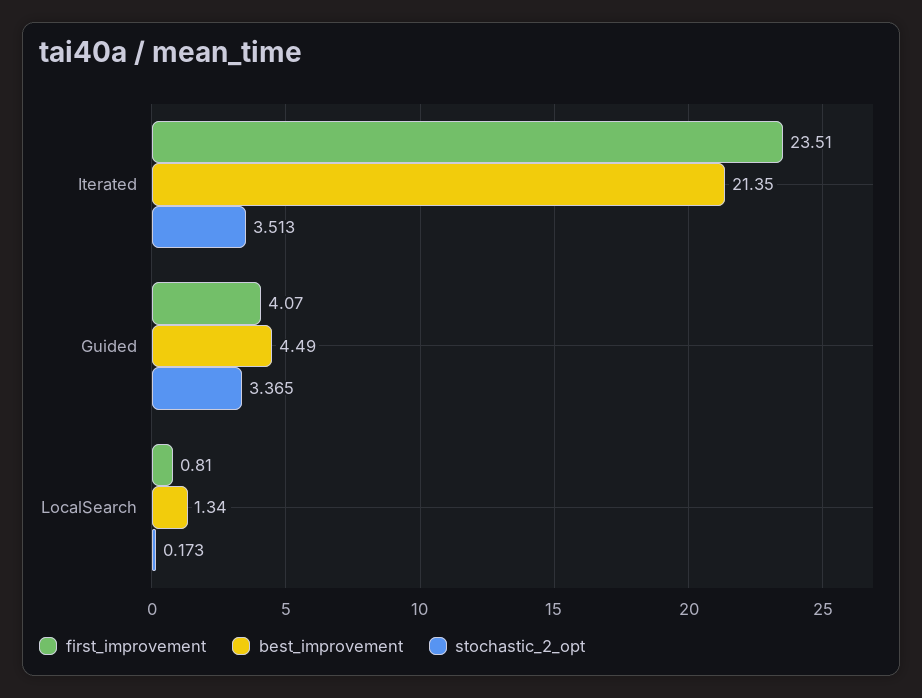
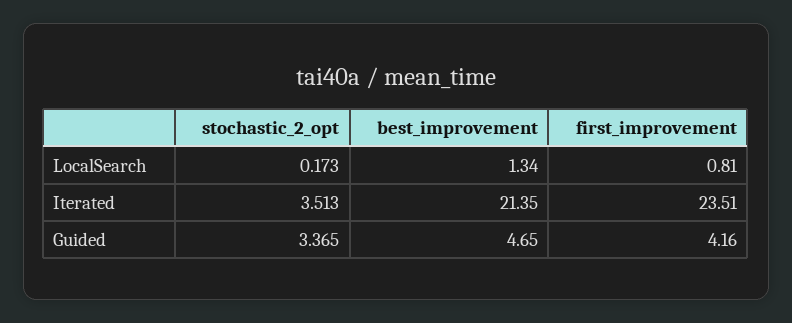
  {
    "first_improvement": {
      "Iterated": 23.51,
-     "Guided": 4.07,
+     "Guided": 4.16,
      "LocalSearch": 0.81
    },
    "best_improvement": {
      "Iterated": 21.35,
-     "Guided": 4.49,
+     "Guided": 4.65,
      "LocalSearch": 1.34
    },
    "stochastic_2_opt": {
      "Iterated": 3.513,
      "Guided": 3.365,
      "LocalSearch": 0.173
    }
  }

